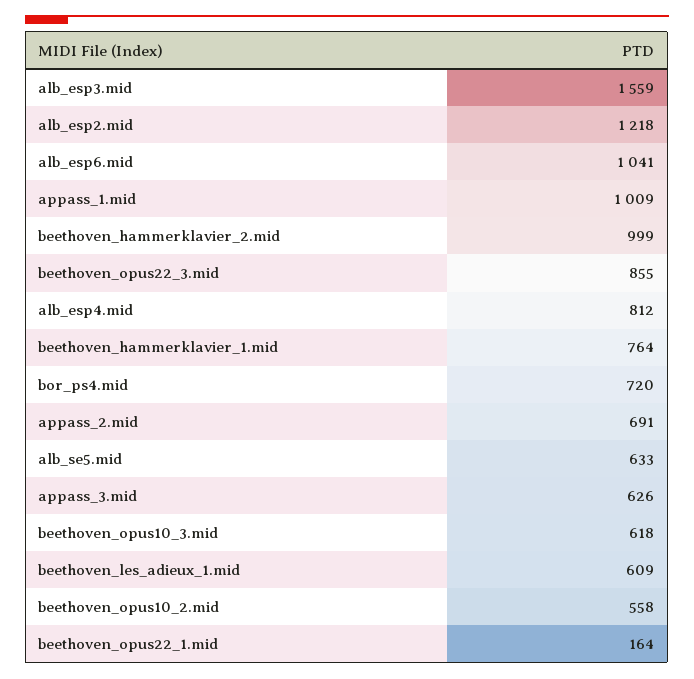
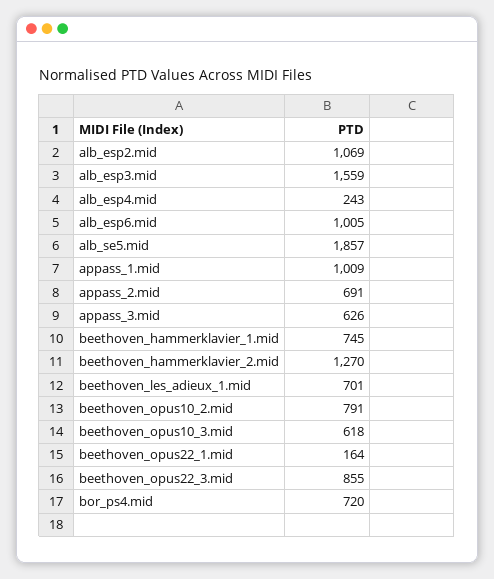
  {
    "alb_esp3.mid": 1559,
-   "alb_esp2.mid": 1218,
+   "alb_esp2.mid": 1069,
-   "alb_esp6.mid": 1041,
+   "alb_esp6.mid": 1005,
    "appass_1.mid": 1009,
-   "beethoven_hammerklavier_2.mid": 999,
+   "beethoven_hammerklavier_2.mid": 1270,
    "beethoven_opus22_3.mid": 855,
-   "alb_esp4.mid": 812,
+   "alb_esp4.mid": 243,
-   "beethoven_hammerklavier_1.mid": 764,
+   "beethoven_hammerklavier_1.mid": 745,
    "bor_ps4.mid": 720,
    "appass_2.mid": 691,
-   "alb_se5.mid": 633,
+   "alb_se5.mid": 1857,
    "appass_3.mid": 626,
    "beethoven_opus10_3.mid": 618,
-   "beethoven_les_adieux_1.mid": 609,
+   "beethoven_les_adieux_1.mid": 701,
-   "beethoven_opus10_2.mid": 558,
+   "beethoven_opus10_2.mid": 791,
    "beethoven_opus22_1.mid": 164
  }

